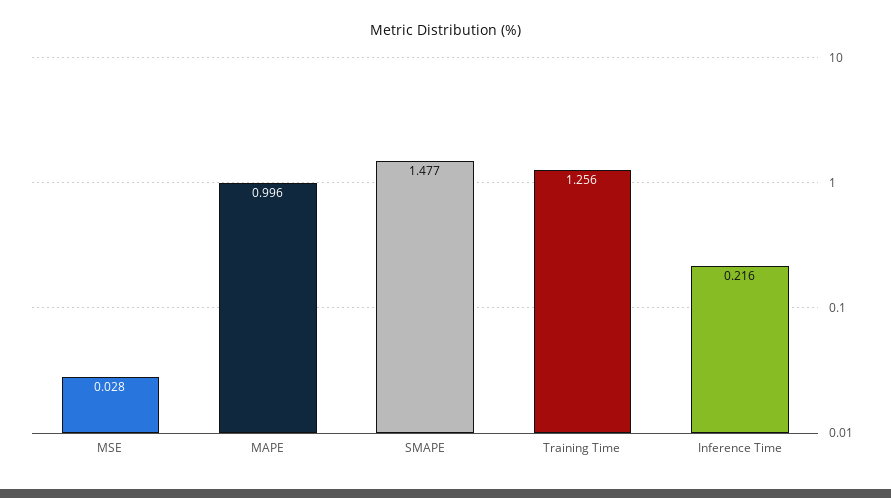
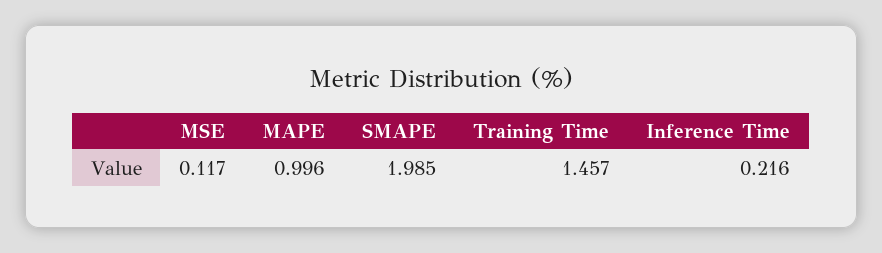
  {
-   "MSE": 0.028,
+   "MSE": 0.117,
    "MAPE": 0.996,
-   "SMAPE": 1.477,
+   "SMAPE": 1.985,
-   "Training Time": 1.256,
+   "Training Time": 1.457,
    "Inference Time": 0.216
  }

